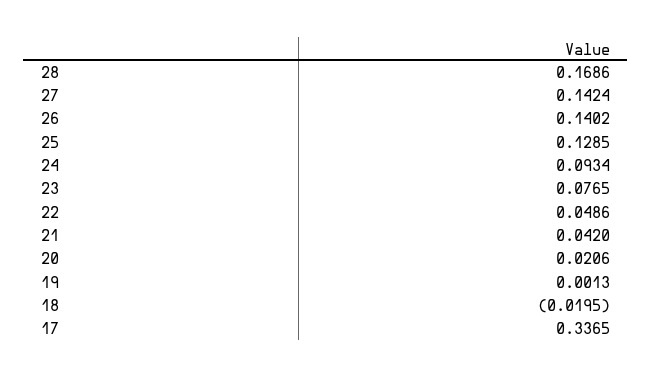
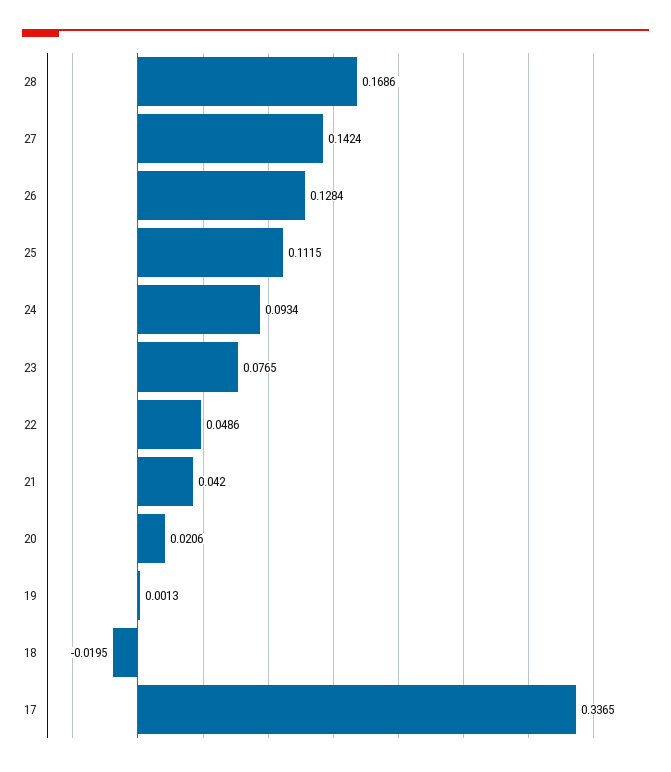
  {
    "28": 0.1686,
    "27": 0.1424,
-   "26": 0.1402,
+   "26": 0.1284,
-   "25": 0.1285,
+   "25": 0.1115,
    "24": 0.0934,
    "23": 0.0765,
    "22": 0.0486,
    "21": 0.042,
    "20": 0.0206,
    "19": 0.0013,
    "18": -0.0195,
    "17": 0.3365
  }

